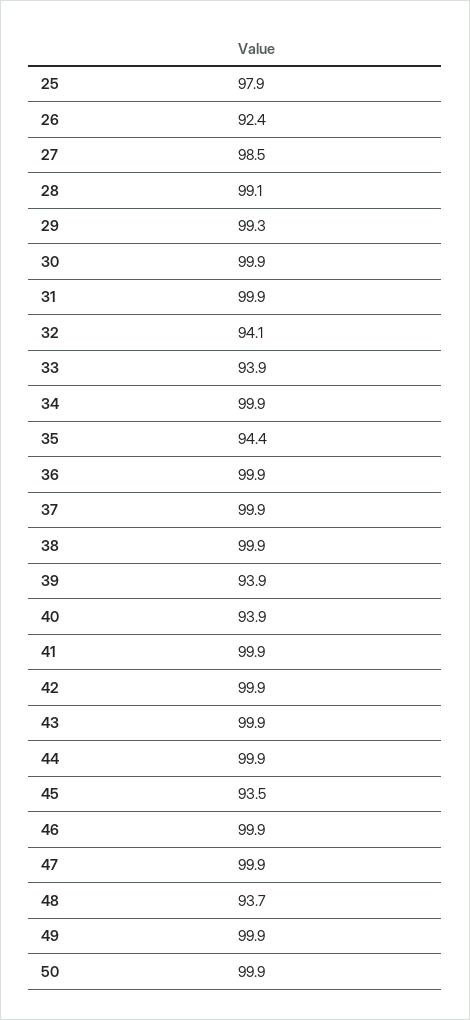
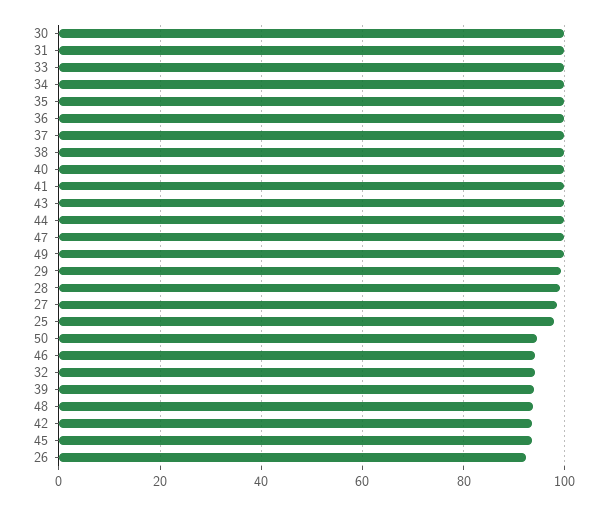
  {
    "25": 97.9,
    "26": 92.4,
    "27": 98.5,
    "28": 99.1,
    "29": 99.3,
    "30": 99.9,
    "31": 99.9,
    "32": 94.1,
-   "33": 93.9,
+   "33": 100,
    "34": 99.9,
-   "35": 94.4,
+   "35": 100,
    "36": 99.9,
    "37": 99.9,
    "38": 99.9,
    "39": 93.9,
-   "40": 93.9,
+   "40": 100,
    "41": 99.9,
-   "42": 99.9,
+   "42": 94,
    "43": 99.9,
    "44": 99.9,
    "45": 93.5,
-   "46": 99.9,
+   "46": 94,
    "47": 99.9,
    "48": 93.7,
    "49": 99.9,
-   "50": 99.9
+   "50": 94
  }

